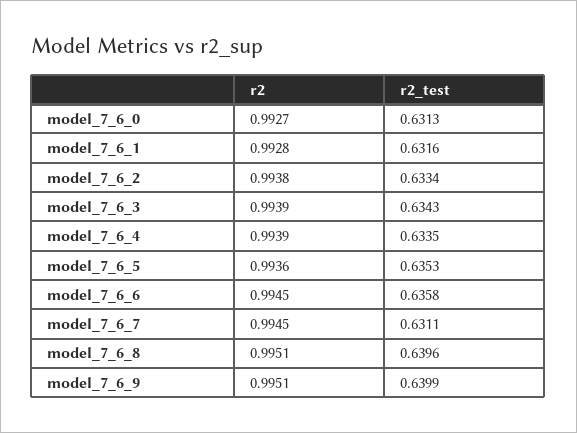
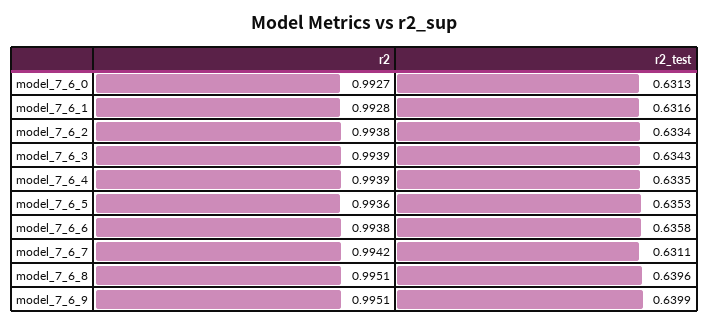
  {
    "r2": {
      "model_7_6_0": 0.9927,
      "model_7_6_1": 0.9928,
      "model_7_6_2": 0.9938,
      "model_7_6_3": 0.9939,
      "model_7_6_4": 0.9939,
      "model_7_6_5": 0.9936,
-     "model_7_6_6": 0.9945,
+     "model_7_6_6": 0.9938,
-     "model_7_6_7": 0.9945,
+     "model_7_6_7": 0.9942,
      "model_7_6_8": 0.9951,
      "model_7_6_9": 0.9951
    },
    "r2_test": {
      "model_7_6_0": 0.6313,
      "model_7_6_1": 0.6316,
      "model_7_6_2": 0.6334,
      "model_7_6_3": 0.6343,
      "model_7_6_4": 0.6335,
      "model_7_6_5": 0.6353,
      "model_7_6_6": 0.6358,
      "model_7_6_7": 0.6311,
      "model_7_6_8": 0.6396,
      "model_7_6_9": 0.6399
    }
  }

